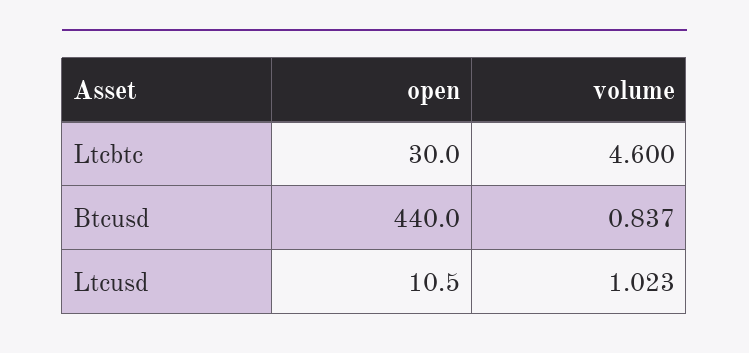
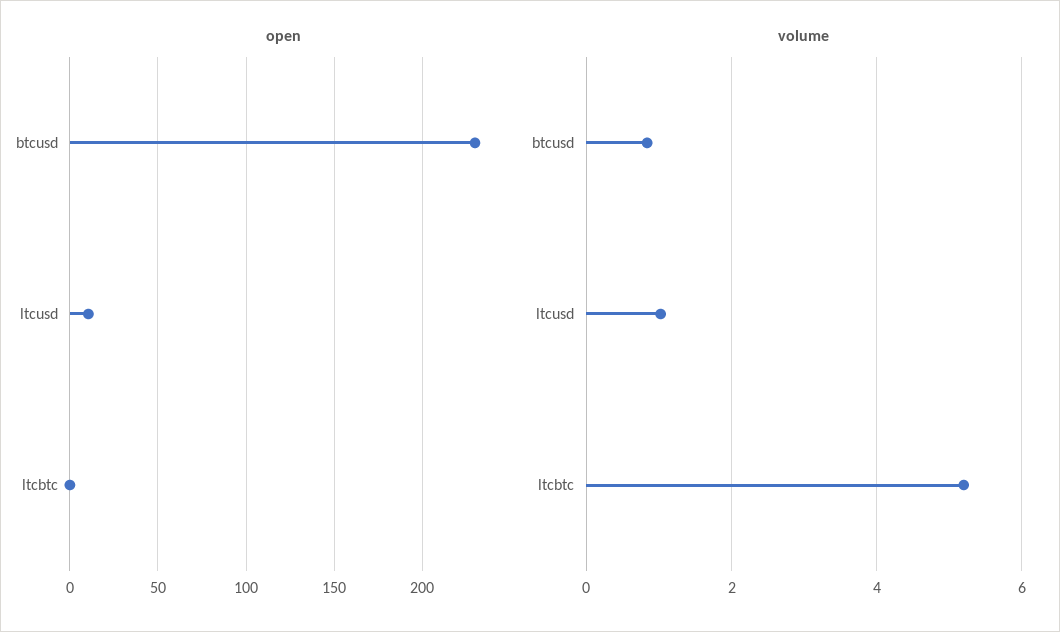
  {
    "open": {
-     "Ltcbtc": 30,
+     "Ltcbtc": 0,
-     "Btcusd": 440,
+     "Btcusd": 230,
      "Ltcusd": 10.5
    },
    "volume": {
-     "Ltcbtc": 4.6,
+     "Ltcbtc": 5.2,
      "Btcusd": 0.837,
      "Ltcusd": 1.023
    }
  }

